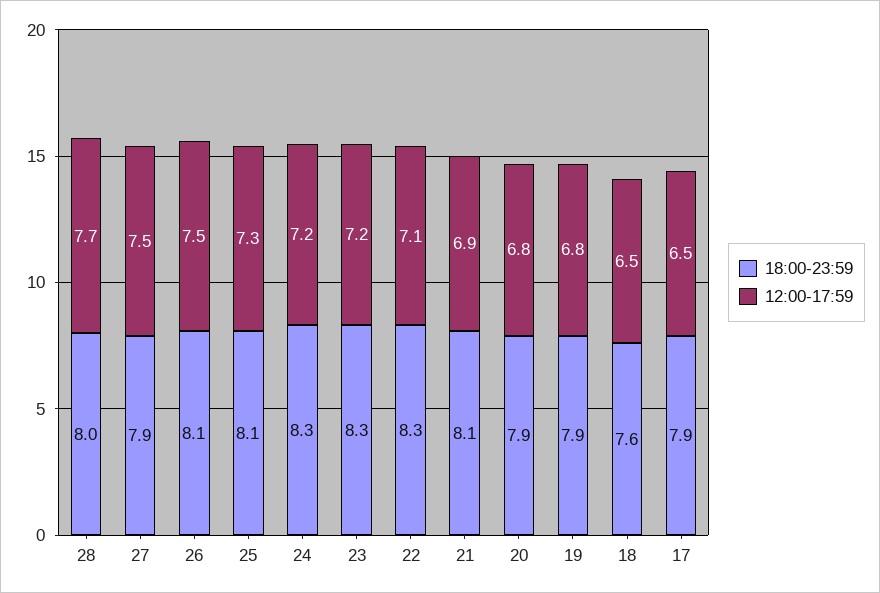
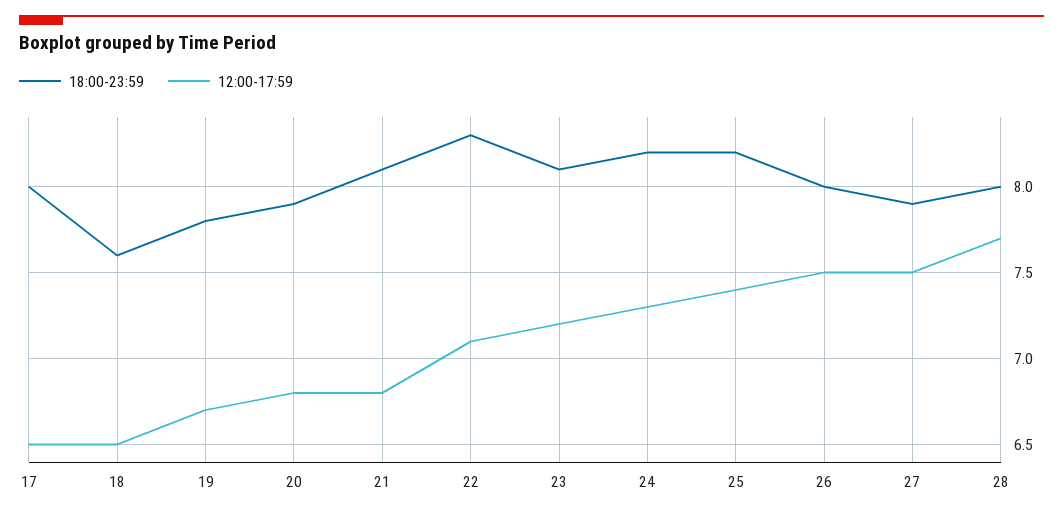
  {
    "18:00-23:59": {
      "28": 8,
      "27": 7.9,
-     "26": 8.1,
+     "26": 8,
-     "25": 8.1,
+     "25": 8.2,
-     "24": 8.3,
+     "24": 8.2,
-     "23": 8.3,
+     "23": 8.1,
      "22": 8.3,
      "21": 8.1,
      "20": 7.9,
-     "19": 7.9,
+     "19": 7.8,
      "18": 7.6,
-     "17": 7.9
+     "17": 8
    },
    "12:00-17:59": {
      "28": 7.7,
      "27": 7.5,
      "26": 7.5,
-     "25": 7.3,
+     "25": 7.4,
-     "24": 7.2,
+     "24": 7.3,
      "23": 7.2,
      "22": 7.1,
-     "21": 6.9,
+     "21": 6.8,
      "20": 6.8,
-     "19": 6.8,
+     "19": 6.7,
      "18": 6.5,
      "17": 6.5
    }
  }

